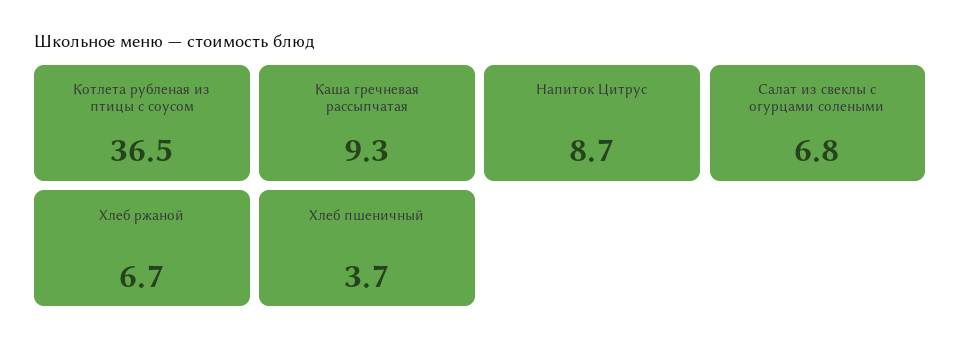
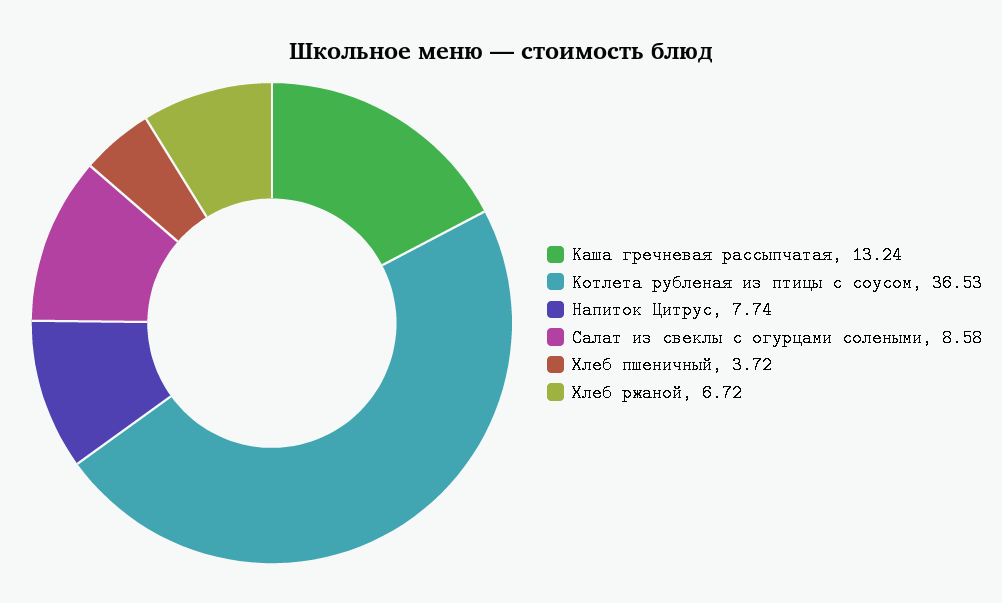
  {
    "Котлета рубленая из птицы с соусом": 36.53,
-   "Каша гречневая рассыпчатая": 9.3,
+   "Каша гречневая рассыпчатая": 13.24,
-   "Напиток Цитрус": 8.7,
+   "Напиток Цитрус": 7.74,
-   "Салат из свеклы с огурцами солеными": 6.8,
+   "Салат из свеклы с огурцами солеными": 8.58,
    "Хлеб ржаной": 6.72,
    "Хлеб пшеничный": 3.72
  }

